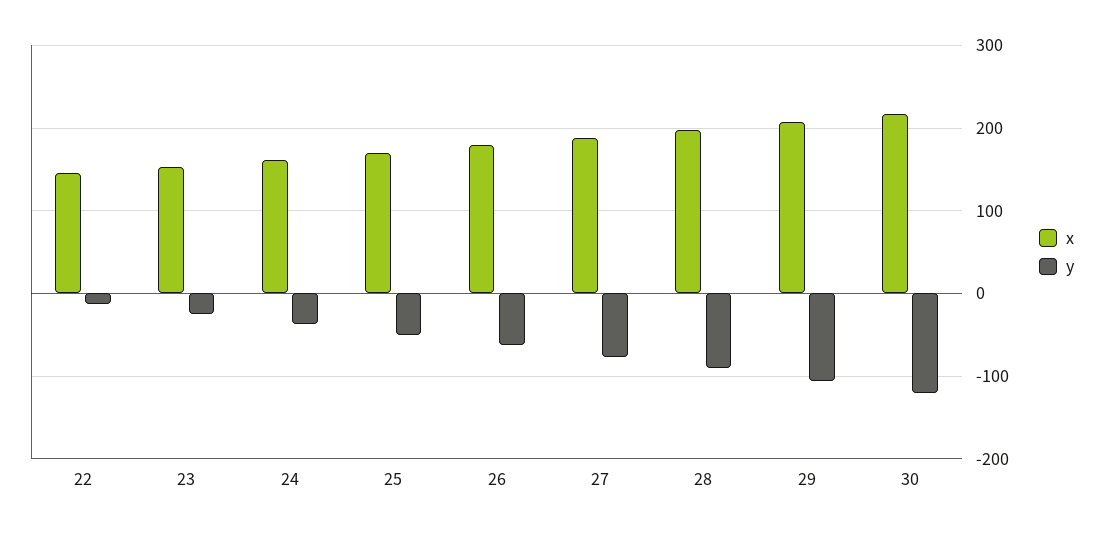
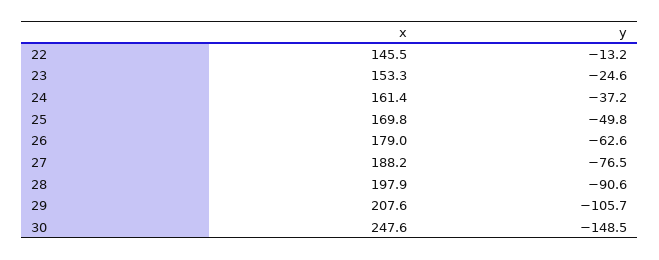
  {
    "x": {
      "22": 145.5,
      "23": 153.3,
      "24": 161.4,
      "25": 169.8,
      "26": 179,
      "27": 188.2,
      "28": 197.9,
      "29": 207.6,
-     "30": 220
+     "30": 247.6
    },
    "y": {
      "22": -13.2,
      "23": -24.6,
      "24": -37.2,
      "25": -49.8,
      "26": -62.6,
      "27": -76.5,
      "28": -90.6,
      "29": -105.7,
-     "30": -120
+     "30": -148.5
    }
  }

